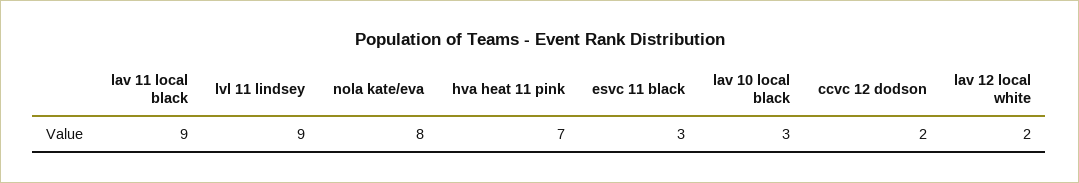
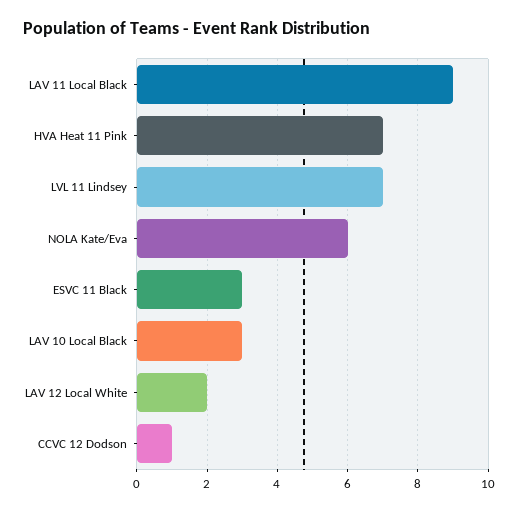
  {
    "lav 11 local black": 9,
-   "lvl 11 lindsey": 9,
+   "lvl 11 lindsey": 7,
-   "nola kate/eva": 8,
+   "nola kate/eva": 6,
    "hva heat 11 pink": 7,
    "esvc 11 black": 3,
    "lav 10 local black": 3,
-   "ccvc 12 dodson": 2,
+   "ccvc 12 dodson": 1,
    "lav 12 local white": 2
  }

